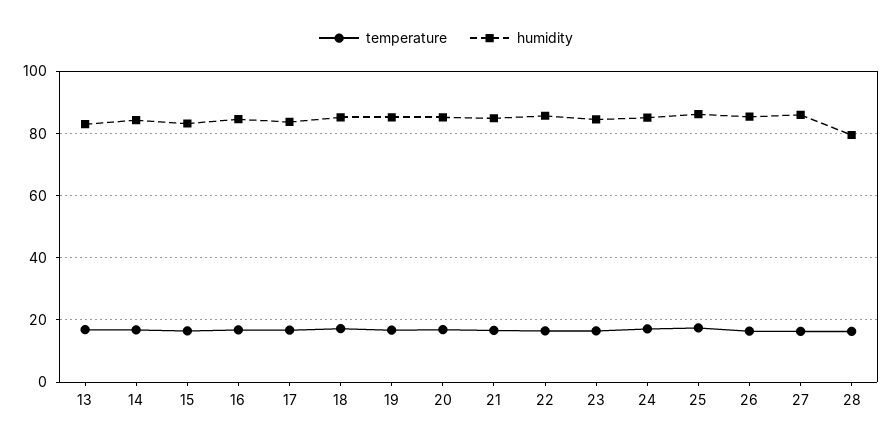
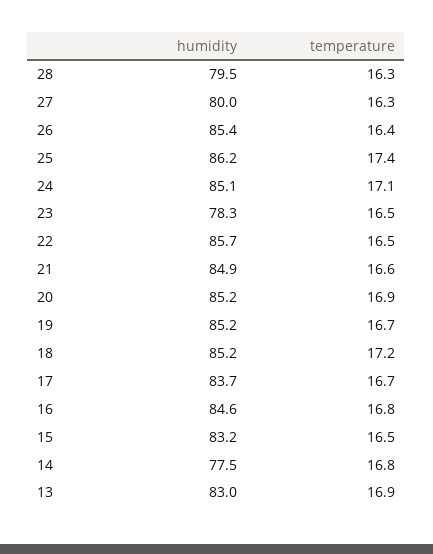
  {
    "temperature": {
      "13": 16.9,
      "14": 16.8,
      "15": 16.5,
      "16": 16.8,
      "17": 16.7,
      "18": 17.2,
      "19": 16.7,
      "20": 16.9,
      "21": 16.6,
      "22": 16.5,
      "23": 16.5,
      "24": 17.1,
      "25": 17.4,
      "26": 16.4,
      "27": 16.3,
      "28": 16.3
    },
    "humidity": {
      "13": 83,
-     "14": 84,
+     "14": 77.5,
      "15": 83.2,
      "16": 84.6,
      "17": 83.7,
      "18": 85.2,
      "19": 85.2,
      "20": 85.2,
      "21": 84.9,
      "22": 85.7,
-     "23": 84,
+     "23": 78.3,
      "24": 85.1,
      "25": 86.2,
      "26": 85.4,
-     "27": 86,
+     "27": 80,
      "28": 79.5
    }
  }

